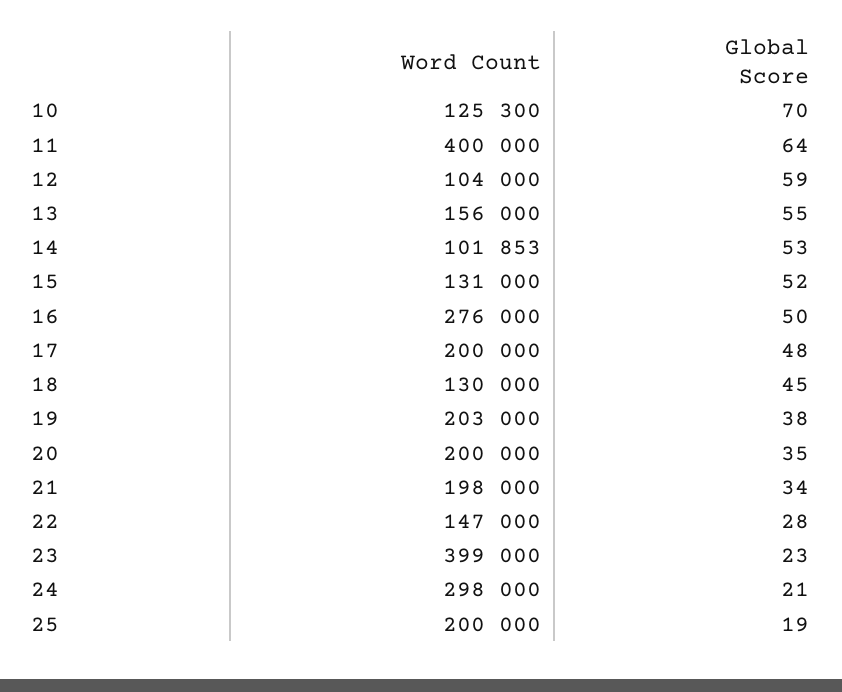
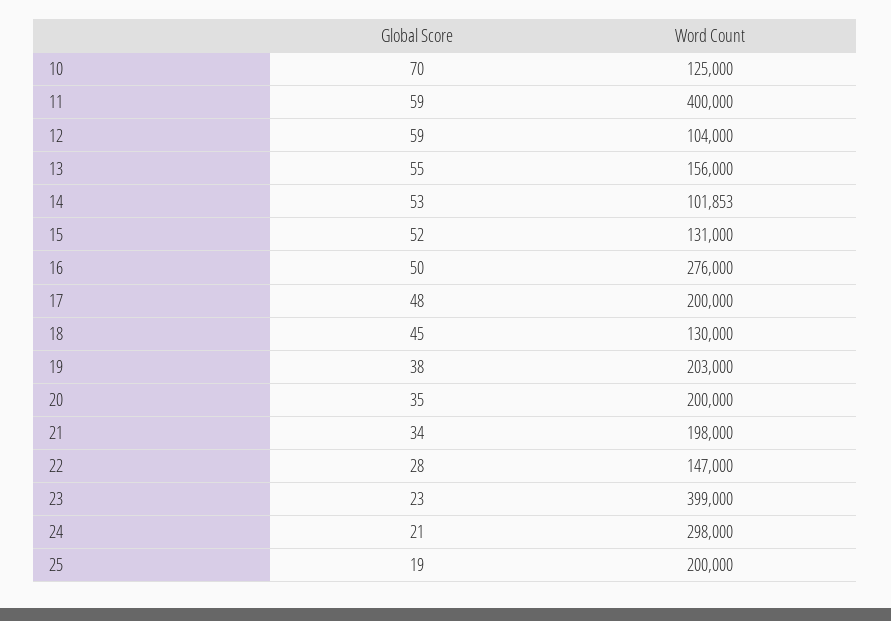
  {
    "Word Count": {
-     "10": 125300,
+     "10": 125000,
      "11": 400000,
      "12": 104000,
      "13": 156000,
      "14": 101853,
      "15": 131000,
      "16": 276000,
      "17": 200000,
      "18": 130000,
      "19": 203000,
      "20": 200000,
      "21": 198000,
      "22": 147000,
      "23": 399000,
      "24": 298000,
      "25": 200000
    },
    "Global Score": {
      "10": 70,
-     "11": 64,
+     "11": 59,
      "12": 59,
      "13": 55,
      "14": 53,
      "15": 52,
      "16": 50,
      "17": 48,
      "18": 45,
      "19": 38,
      "20": 35,
      "21": 34,
      "22": 28,
      "23": 23,
      "24": 21,
      "25": 19
    }
  }

